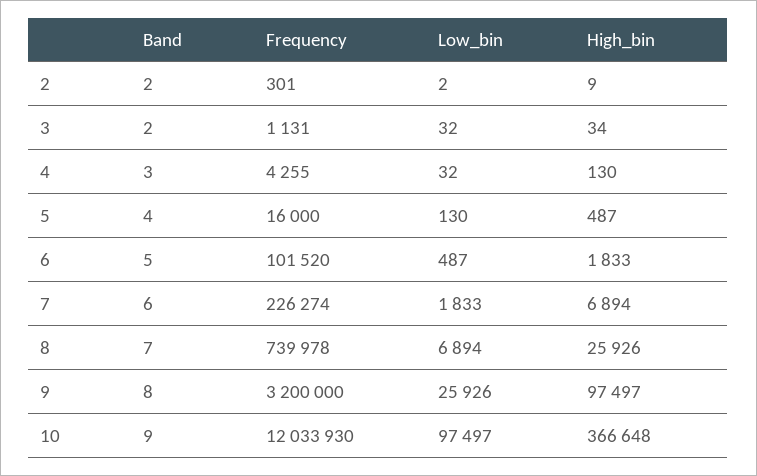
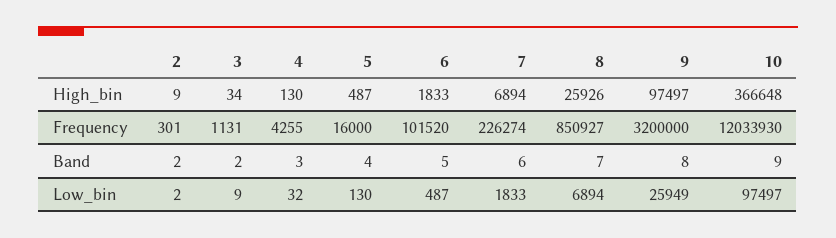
  {
    "Band": {
      "2": 2,
      "3": 2,
      "4": 3,
      "5": 4,
      "6": 5,
      "7": 6,
      "8": 7,
      "9": 8,
      "10": 9
    },
    "Frequency": {
      "2": 301,
      "3": 1131,
      "4": 4255,
      "5": 16000,
      "6": 101520,
      "7": 226274,
-     "8": 739978,
+     "8": 850927,
      "9": 3200000,
      "10": 12033930
    },
    "Low_bin": {
      "2": 2,
-     "3": 32,
+     "3": 9,
      "4": 32,
      "5": 130,
      "6": 487,
      "7": 1833,
      "8": 6894,
-     "9": 25926,
+     "9": 25949,
      "10": 97497
    },
    "High_bin": {
      "2": 9,
      "3": 34,
      "4": 130,
      "5": 487,
      "6": 1833,
      "7": 6894,
      "8": 25926,
      "9": 97497,
      "10": 366648
    }
  }

